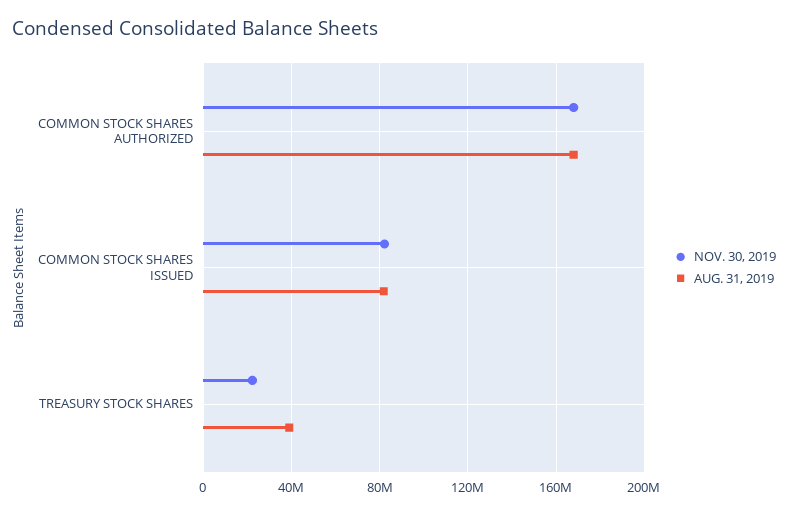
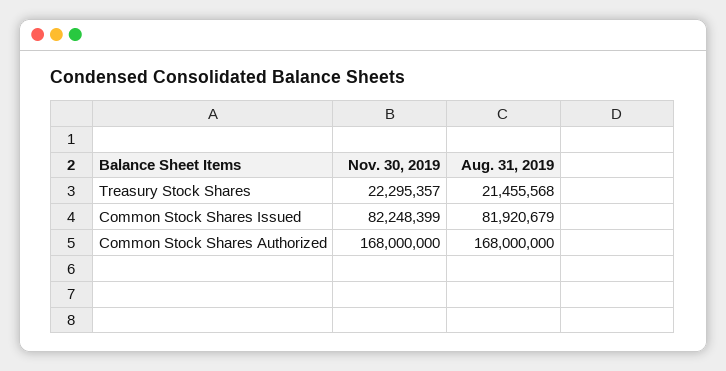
  {
    "NOV. 30, 2019": {
      "COMMON STOCK SHARES AUTHORIZED": 168000000,
      "COMMON STOCK SHARES ISSUED": 82248399,
      "TREASURY STOCK SHARES": 22295357
    },
    "AUG. 31, 2019": {
      "COMMON STOCK SHARES AUTHORIZED": 168000000,
      "COMMON STOCK SHARES ISSUED": 81920679,
-     "TREASURY STOCK SHARES": 40000000
+     "TREASURY STOCK SHARES": 21455568
    }
  }

